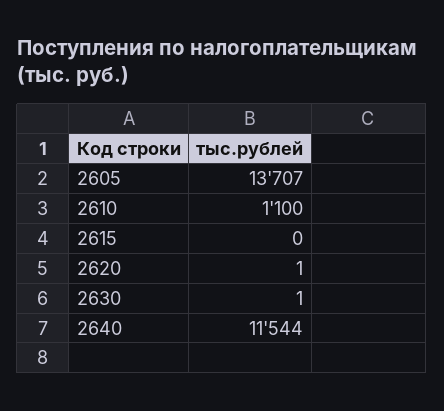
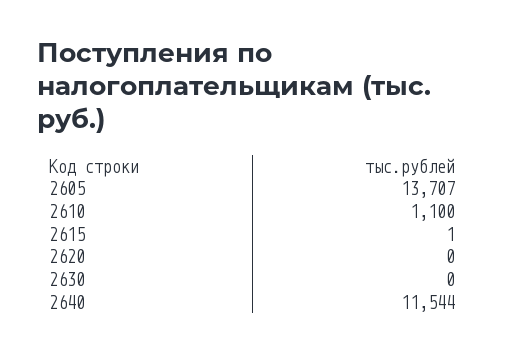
  {
    "2605": 13707,
    "2610": 1100,
-   "2615": 0,
+   "2615": 1,
-   "2620": 1,
+   "2620": 0,
-   "2630": 1,
+   "2630": 0,
    "2640": 11544
  }

